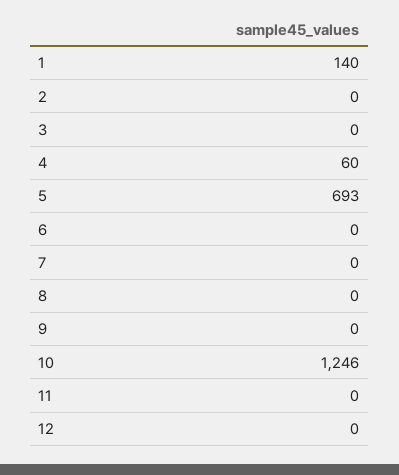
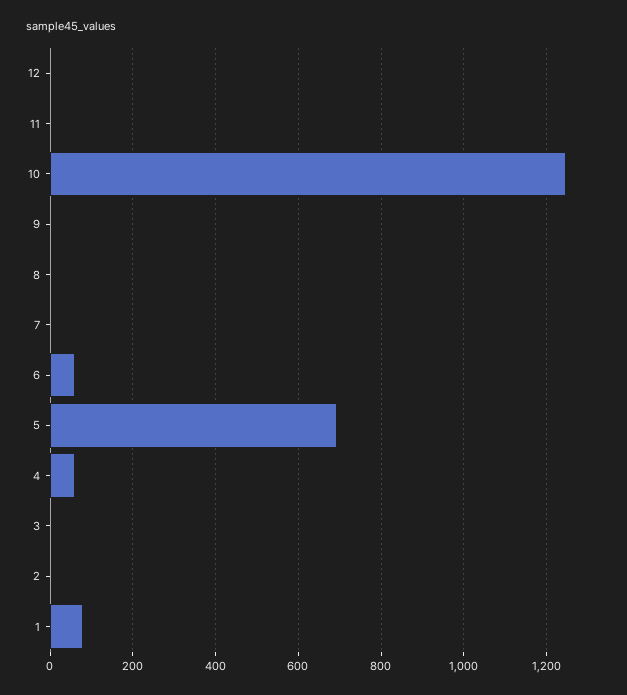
  {
-   "1": 140,
+   "1": 80,
    "2": 0,
    "3": 0,
    "4": 60,
    "5": 693,
-   "6": 0,
+   "6": 60,
    "7": 0,
    "8": 0,
    "9": 0,
    "10": 1246,
    "11": 0,
    "12": 0
  }

